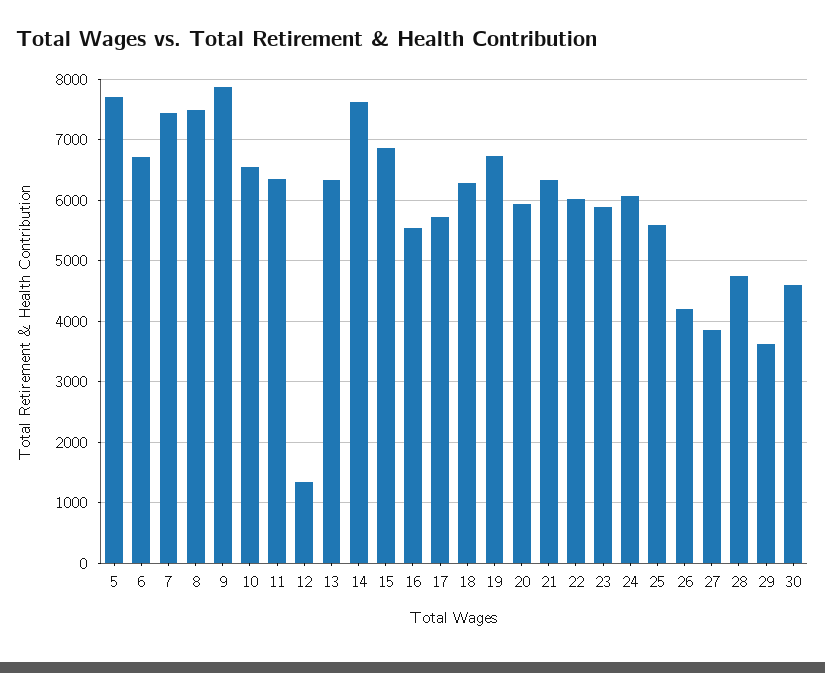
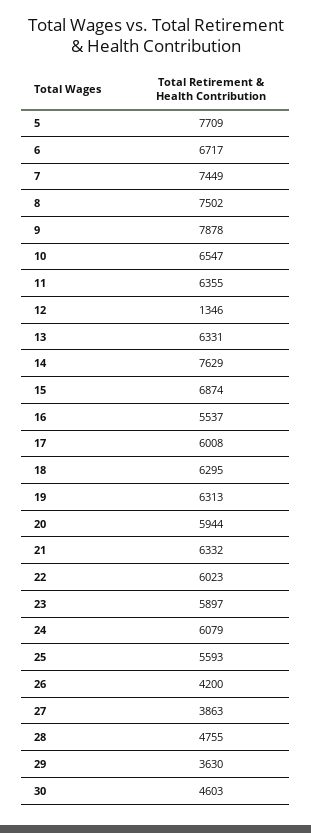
  {
    "5": 7709,
    "6": 6717,
    "7": 7449,
    "8": 7502,
    "9": 7878,
    "10": 6547,
    "11": 6355,
    "12": 1346,
    "13": 6331,
    "14": 7629,
    "15": 6874,
    "16": 5537,
-   "17": 5700,
+   "17": 6008,
    "18": 6295,
-   "19": 6700,
+   "19": 6313,
    "20": 5944,
    "21": 6332,
    "22": 6023,
    "23": 5897,
    "24": 6079,
    "25": 5593,
    "26": 4200,
    "27": 3863,
    "28": 4755,
    "29": 3630,
    "30": 4603
  }

